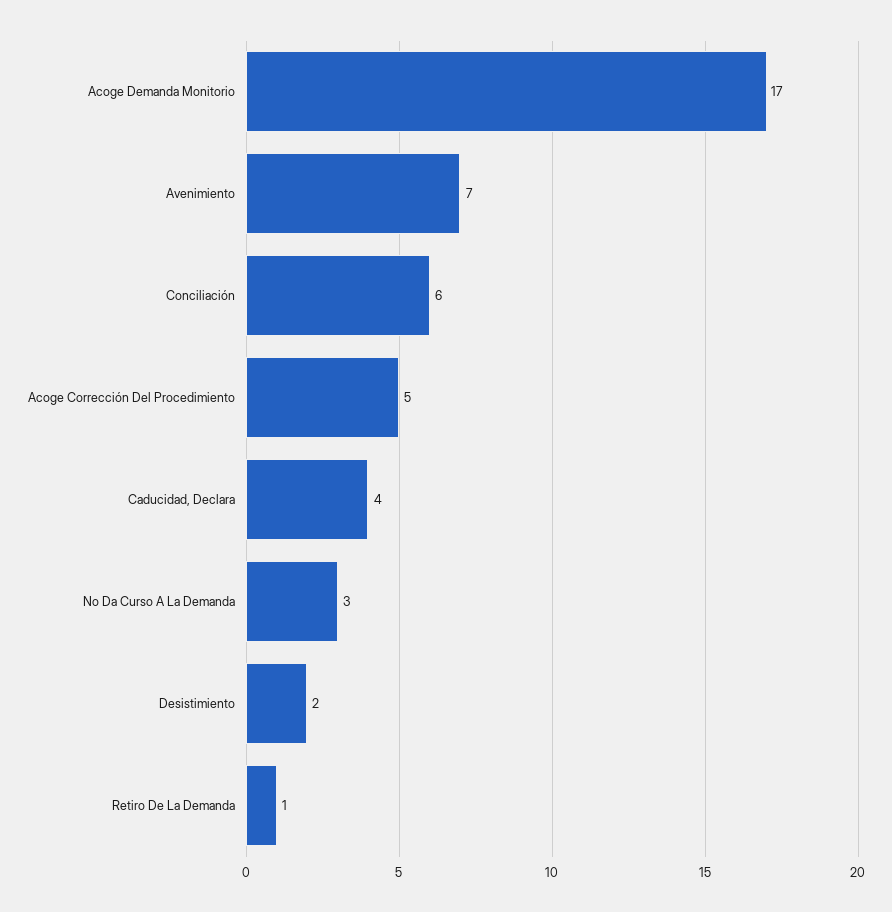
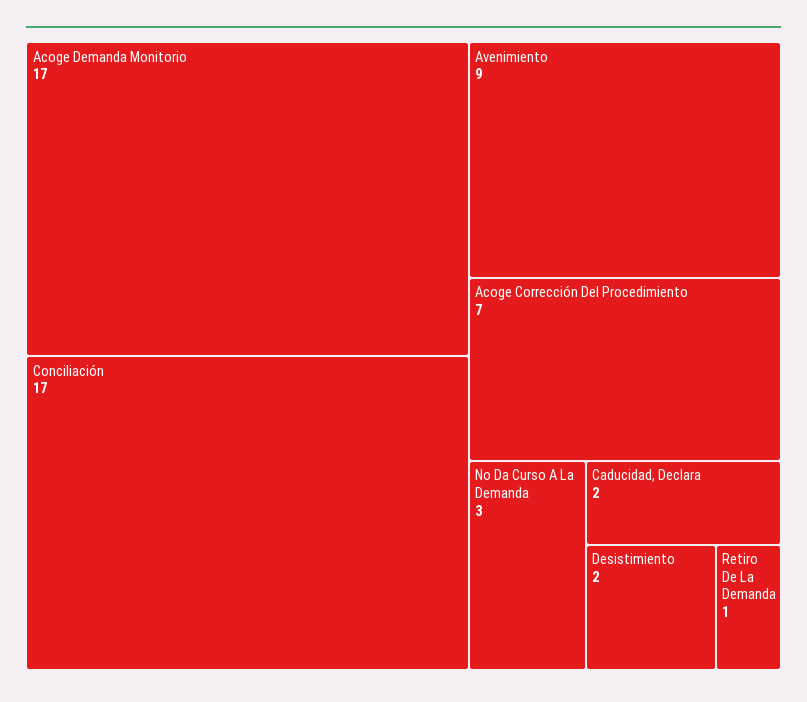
  {
    "Acoge Demanda Monitorio": 17,
-   "Avenimiento": 7,
+   "Avenimiento": 9,
-   "Conciliación": 6,
+   "Conciliación": 17,
-   "Acoge Corrección Del Procedimiento": 5,
+   "Acoge Corrección Del Procedimiento": 7,
-   "Caducidad, Declara": 4,
+   "Caducidad, Declara": 2,
    "No Da Curso A La Demanda": 3,
    "Desistimiento": 2,
    "Retiro De La Demanda": 1
  }

